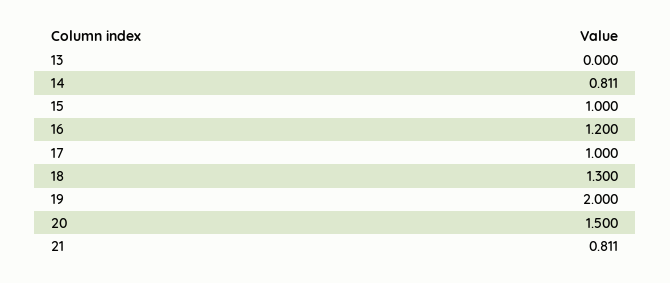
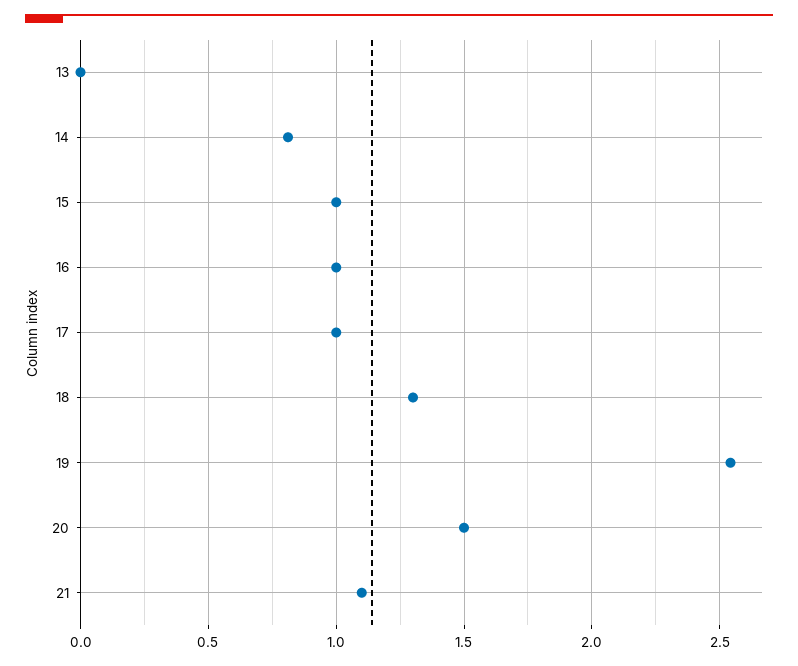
  {
    "13": 0,
    "14": 0.811,
    "15": 1,
-   "16": 1.2,
+   "16": 1,
    "17": 1,
    "18": 1.3,
-   "19": 2,
+   "19": 2.55,
    "20": 1.5,
-   "21": 0.811
+   "21": 1.1
  }

